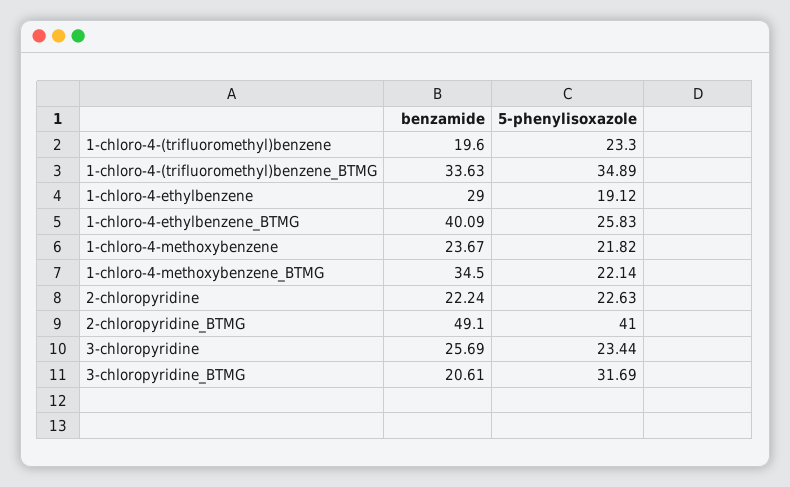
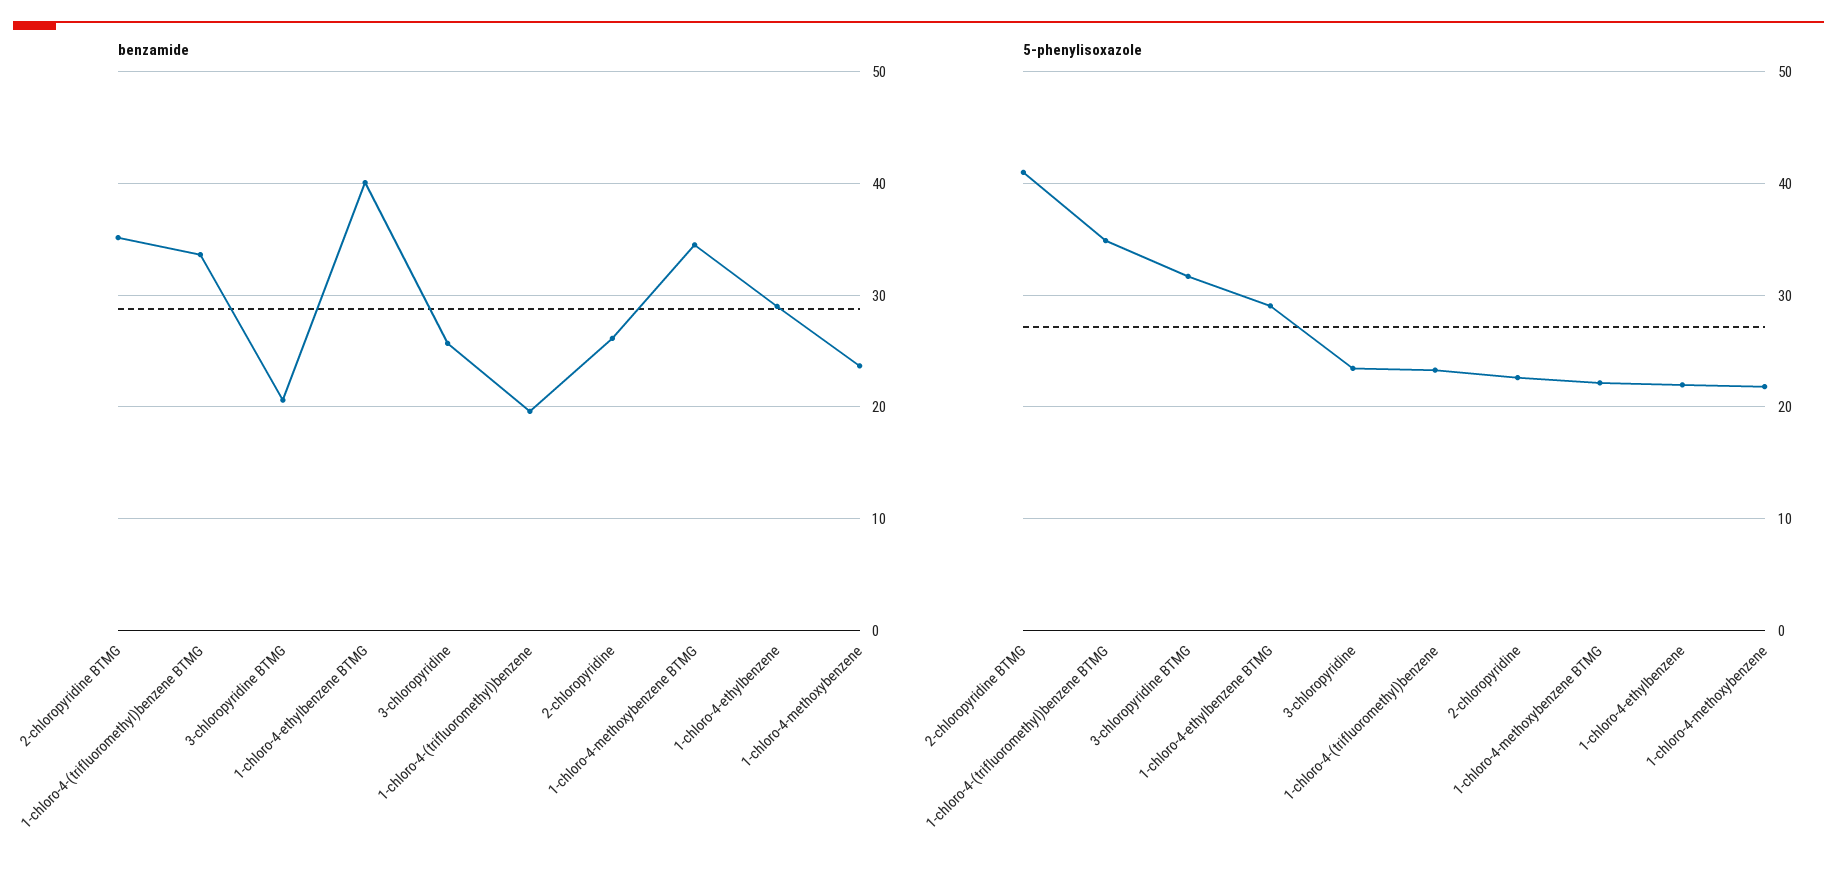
  {
    "benzamide": {
      "1-chloro-4-(trifluoromethyl)benzene": 19.6,
      "1-chloro-4-(trifluoromethyl)benzene_BTMG": 33.63,
      "1-chloro-4-ethylbenzene": 29,
      "1-chloro-4-ethylbenzene_BTMG": 40.09,
      "1-chloro-4-methoxybenzene": 23.67,
      "1-chloro-4-methoxybenzene_BTMG": 34.5,
-     "2-chloropyridine": 22.24,
+     "2-chloropyridine": 26,
-     "2-chloropyridine_BTMG": 49.1,
+     "2-chloropyridine_BTMG": 35,
      "3-chloropyridine": 25.69,
      "3-chloropyridine_BTMG": 20.61
    },
    "5-phenylisoxazole": {
      "1-chloro-4-(trifluoromethyl)benzene": 23.3,
      "1-chloro-4-(trifluoromethyl)benzene_BTMG": 34.89,
-     "1-chloro-4-ethylbenzene": 19.12,
+     "1-chloro-4-ethylbenzene": 22,
-     "1-chloro-4-ethylbenzene_BTMG": 25.83,
+     "1-chloro-4-ethylbenzene_BTMG": 29,
      "1-chloro-4-methoxybenzene": 21.82,
      "1-chloro-4-methoxybenzene_BTMG": 22.14,
      "2-chloropyridine": 22.63,
      "2-chloropyridine_BTMG": 41,
      "3-chloropyridine": 23.44,
      "3-chloropyridine_BTMG": 31.69
    }
  }

